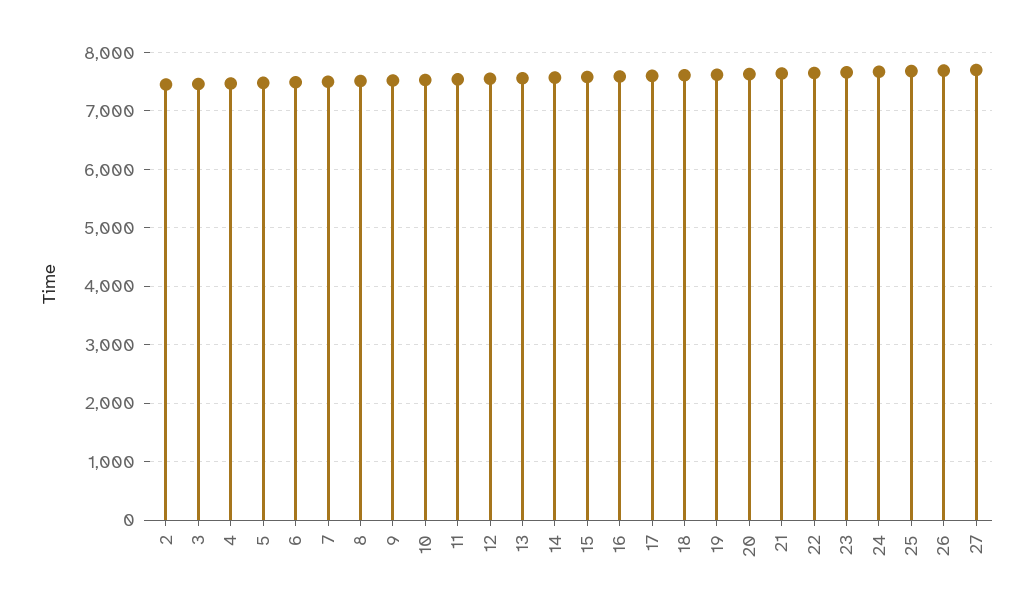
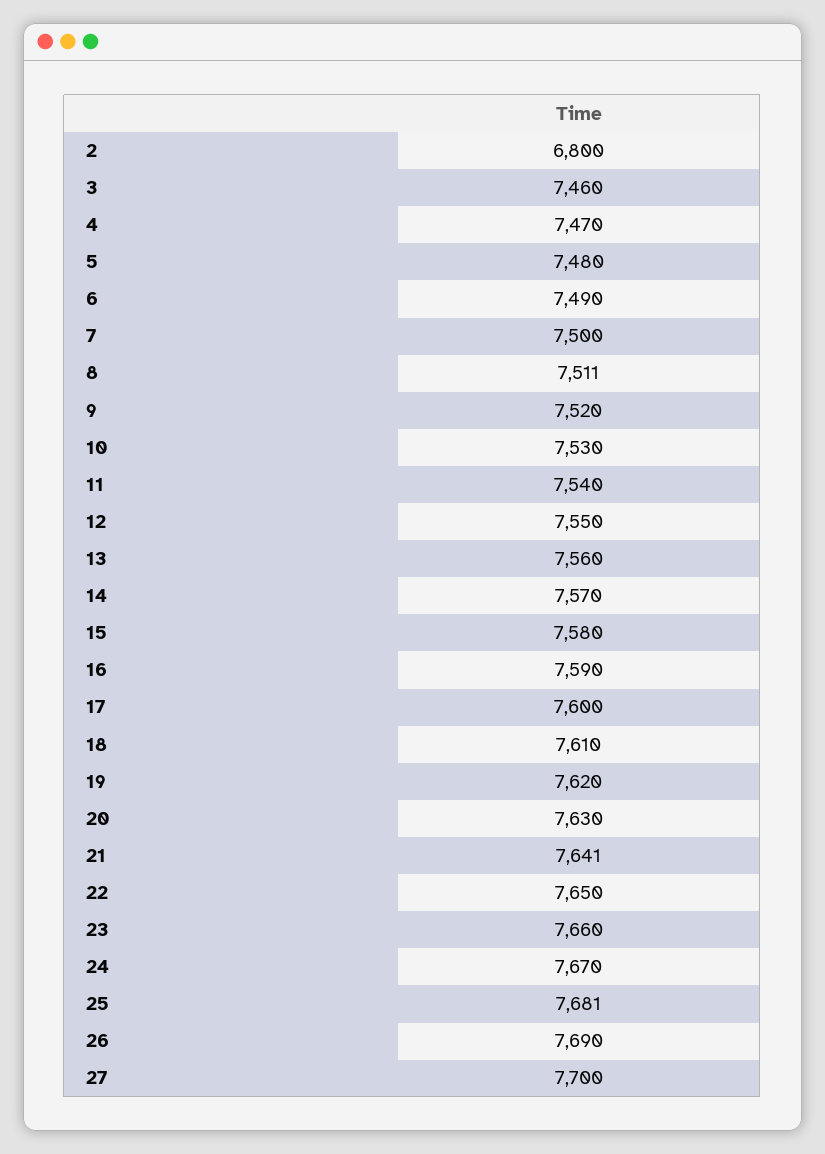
  {
-   "2": 7400,
+   "2": 6800,
    "3": 7460,
    "4": 7470,
    "5": 7480,
    "6": 7490,
    "7": 7500,
    "8": 7511,
    "9": 7520,
    "10": 7530,
    "11": 7540,
    "12": 7550,
    "13": 7560,
    "14": 7570,
    "15": 7580,
    "16": 7590,
    "17": 7600,
    "18": 7610,
    "19": 7620,
    "20": 7630,
    "21": 7641,
    "22": 7650,
    "23": 7660,
    "24": 7670,
    "25": 7681,
    "26": 7690,
    "27": 7700
  }

